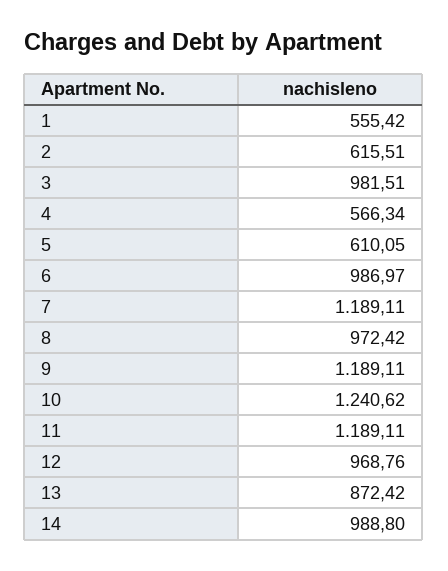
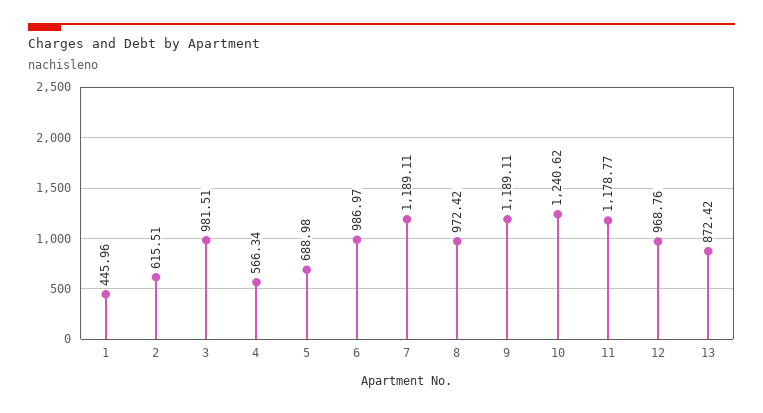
  {
-   "1": 555.42,
+   "1": 445.96,
    "2": 615.51,
    "3": 981.51,
    "4": 566.34,
-   "5": 610.05,
+   "5": 688.98,
    "6": 986.97,
    "7": 1189.11,
    "8": 972.42,
    "9": 1189.11,
    "10": 1240.62,
-   "11": 1189.11,
+   "11": 1178.77,
    "12": 968.76,
-   "13": 872.42,
+   "13": 872.42
-   "14": 988.8
  }

